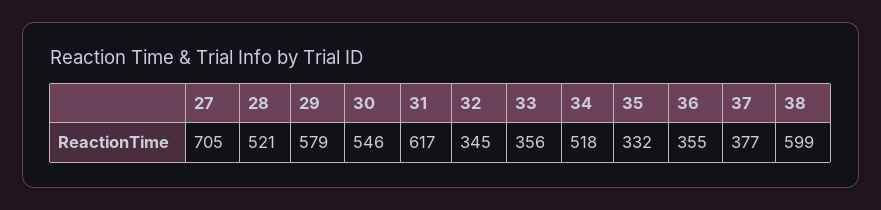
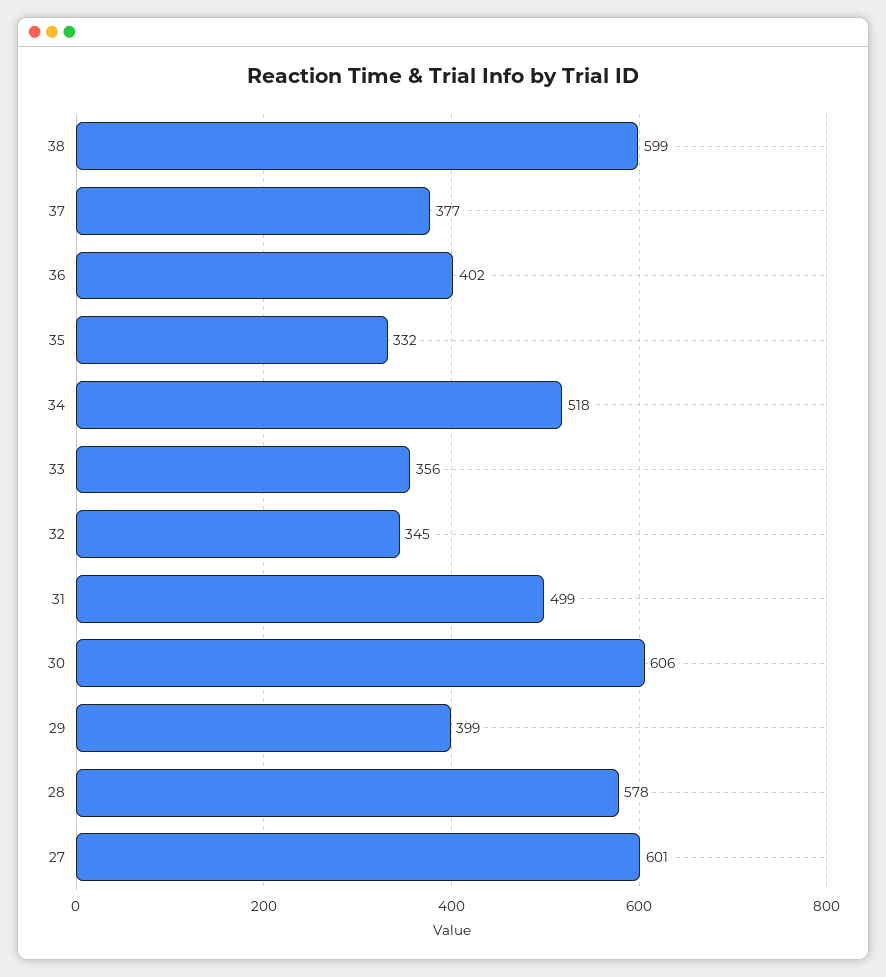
  {
-   "27": 705,
+   "27": 601,
-   "28": 521,
+   "28": 578,
-   "29": 579,
+   "29": 399,
-   "30": 546,
+   "30": 606,
-   "31": 617,
+   "31": 499,
    "32": 345,
    "33": 356,
    "34": 518,
    "35": 332,
-   "36": 355,
+   "36": 402,
    "37": 377,
    "38": 599
  }

